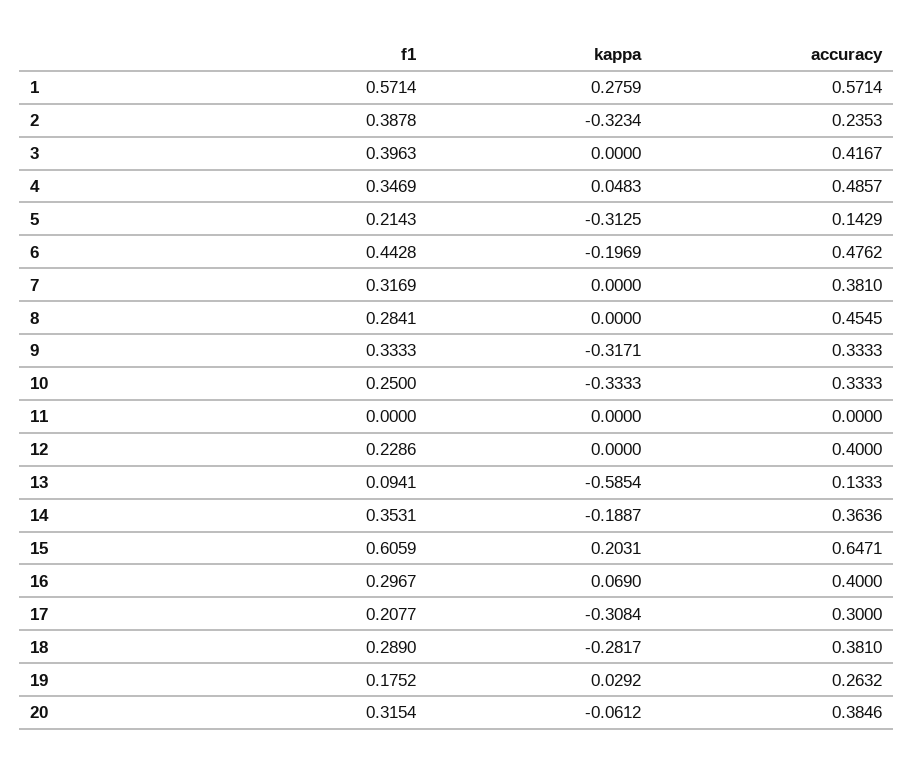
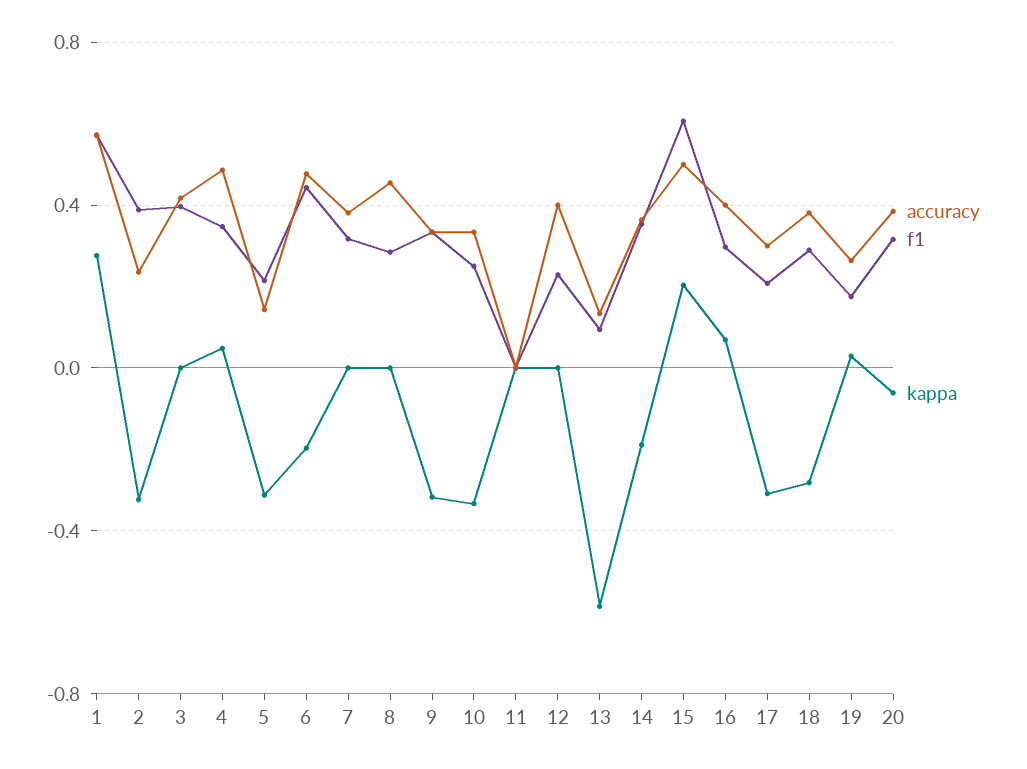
  {
    "f1": {
      "1": 0.5714,
      "2": 0.3878,
      "3": 0.3963,
      "4": 0.3469,
      "5": 0.2143,
      "6": 0.4428,
      "7": 0.3169,
      "8": 0.2841,
      "9": 0.3333,
      "10": 0.25,
      "11": 0,
      "12": 0.2286,
      "13": 0.0941,
      "14": 0.3531,
      "15": 0.6059,
      "16": 0.2967,
      "17": 0.2077,
      "18": 0.289,
      "19": 0.1752,
      "20": 0.3154
    },
    "kappa": {
      "1": 0.2759,
      "2": -0.3234,
      "3": 0,
      "4": 0.0483,
      "5": -0.3125,
      "6": -0.1969,
      "7": 0,
      "8": 0,
      "9": -0.3171,
      "10": -0.3333,
      "11": 0,
      "12": 0,
      "13": -0.5854,
      "14": -0.1887,
      "15": 0.2031,
      "16": 0.069,
      "17": -0.3084,
      "18": -0.2817,
      "19": 0.0292,
      "20": -0.0612
    },
    "accuracy": {
      "1": 0.5714,
      "2": 0.2353,
      "3": 0.4167,
      "4": 0.4857,
      "5": 0.1429,
      "6": 0.4762,
      "7": 0.381,
      "8": 0.4545,
      "9": 0.3333,
      "10": 0.3333,
      "11": 0,
      "12": 0.4,
      "13": 0.1333,
      "14": 0.3636,
-     "15": 0.6471,
+     "15": 0.5,
      "16": 0.4,
      "17": 0.3,
      "18": 0.381,
      "19": 0.2632,
      "20": 0.3846
    }
  }

